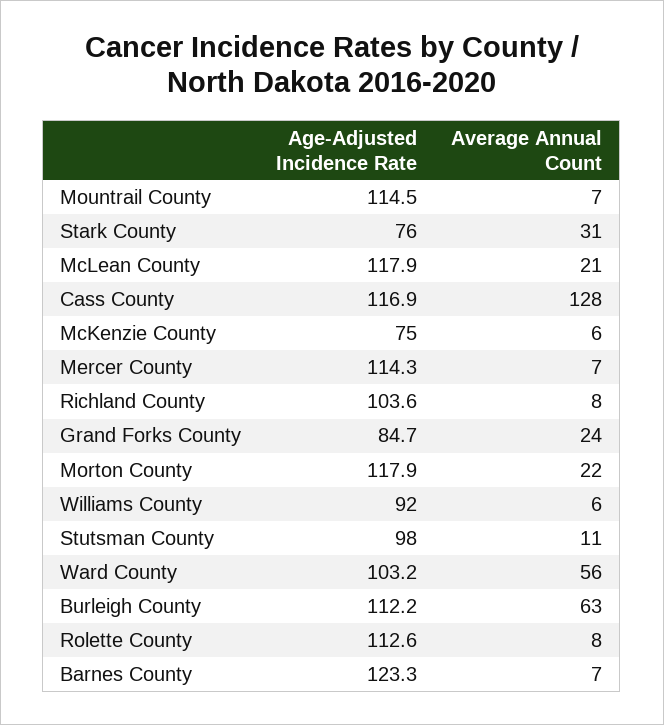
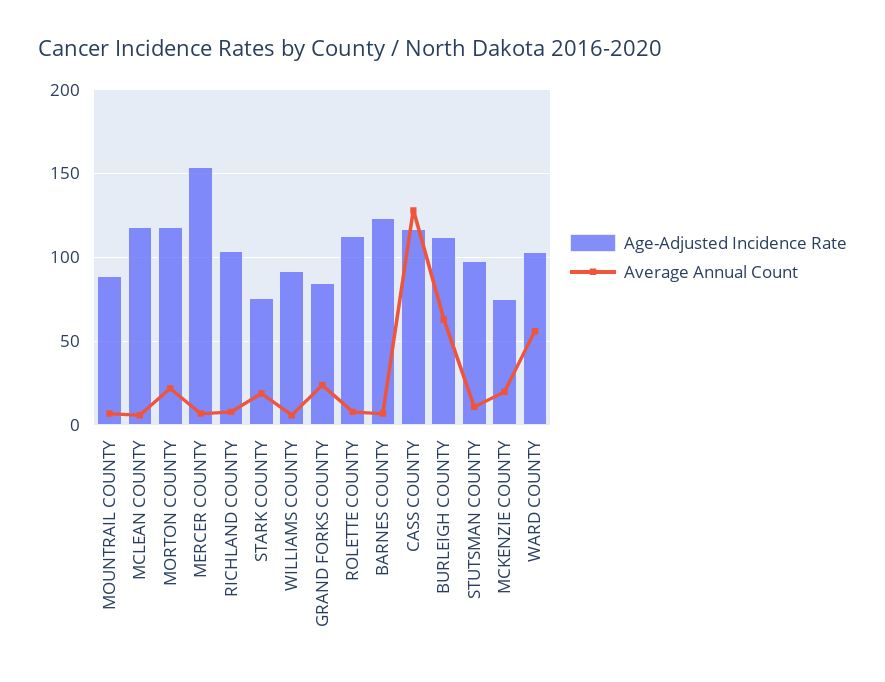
  {
    "Age-Adjusted Incidence Rate": {
-     "Mountrail County": 114.5,
+     "Mountrail County": 90,
      "Stark County": 76,
      "McLean County": 117.9,
      "Cass County": 116.9,
      "McKenzie County": 75,
-     "Mercer County": 114.3,
+     "Mercer County": 155,
      "Richland County": 103.6,
      "Grand Forks County": 84.7,
      "Morton County": 117.9,
      "Williams County": 92,
      "Stutsman County": 98,
      "Ward County": 103.2,
      "Burleigh County": 112.2,
      "Rolette County": 112.6,
      "Barnes County": 123.3
    },
    "Average Annual Count": {
      "Mountrail County": 7,
-     "Stark County": 31,
+     "Stark County": 20,
-     "McLean County": 21,
+     "McLean County": 5,
      "Cass County": 128,
-     "McKenzie County": 6,
+     "McKenzie County": 20,
      "Mercer County": 7,
      "Richland County": 8,
      "Grand Forks County": 24,
      "Morton County": 22,
      "Williams County": 6,
      "Stutsman County": 11,
      "Ward County": 56,
      "Burleigh County": 63,
      "Rolette County": 8,
      "Barnes County": 7
    }
  }

